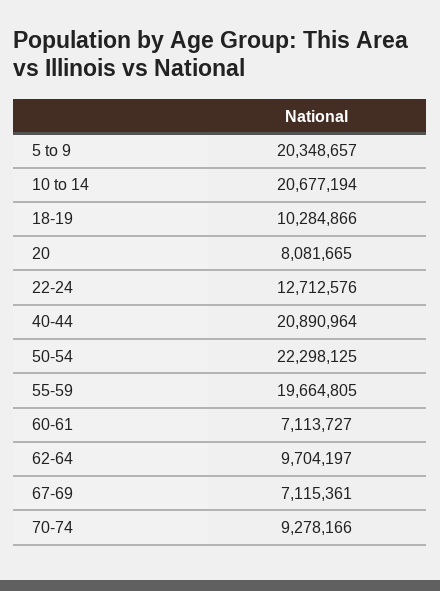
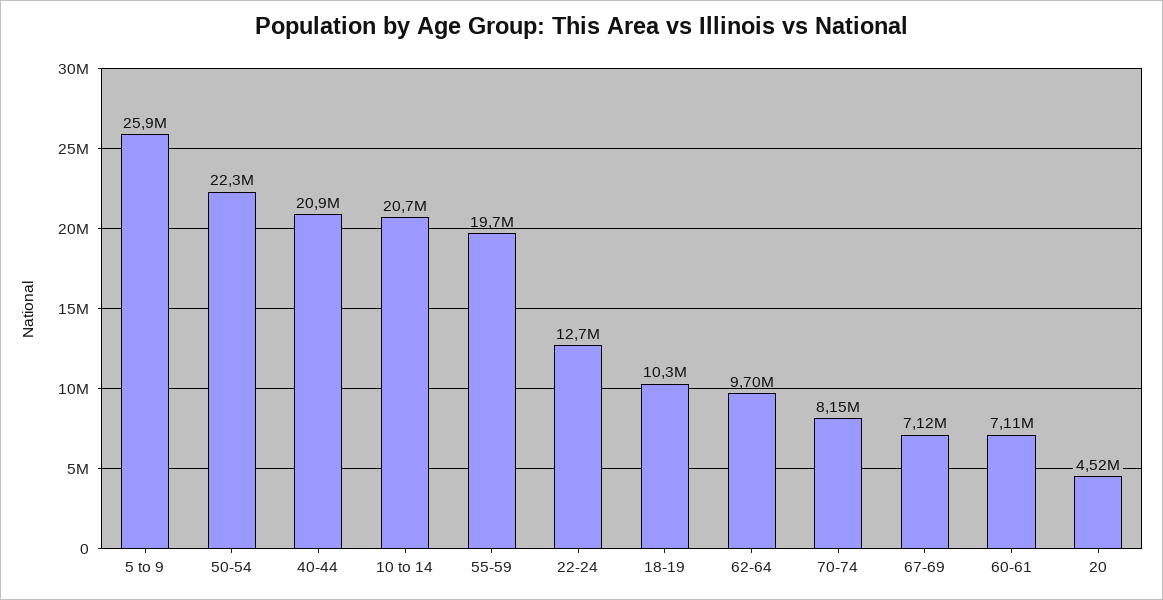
  {
-   "5 to 9": 20348657,
+   "5 to 9": 25900000,
    "10 to 14": 20677194,
    "18-19": 10284866,
-   "20": 8081665,
+   "20": 4520000,
    "22-24": 12712576,
    "40-44": 20890964,
    "50-54": 22298125,
    "55-59": 19664805,
    "60-61": 7113727,
    "62-64": 9704197,
    "67-69": 7115361,
-   "70-74": 9278166
+   "70-74": 8150000
  }

